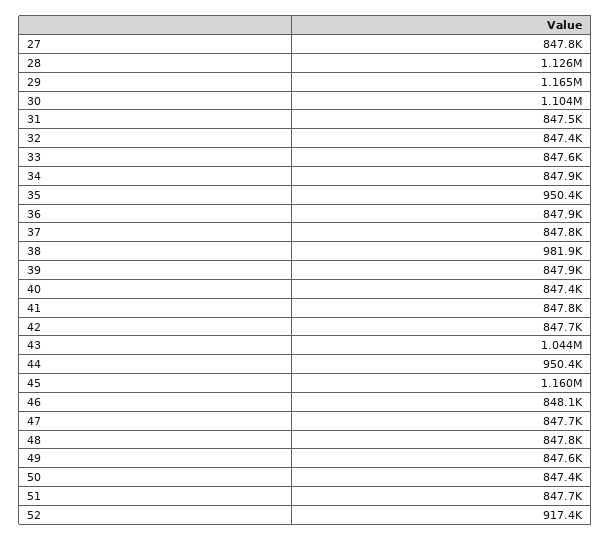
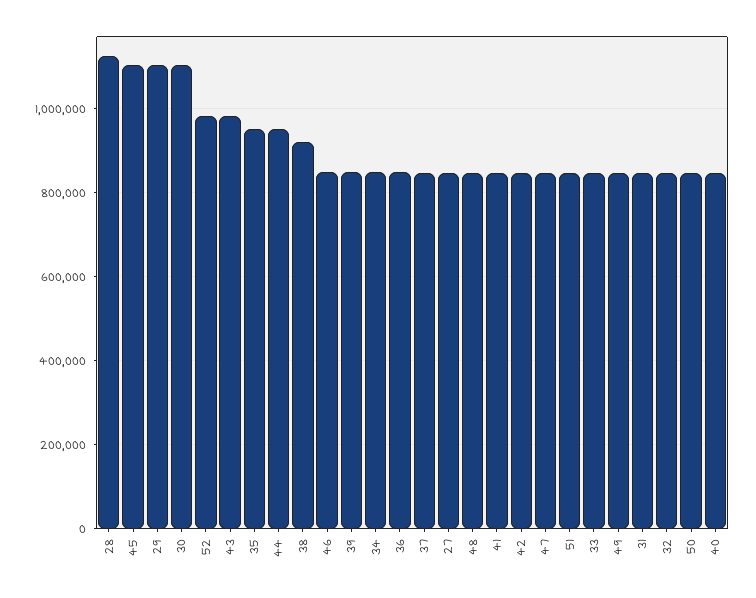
  {
    "27": 847800,
    "28": 1126000,
-   "29": 1165000,
+   "29": 1100000,
    "30": 1104000,
    "31": 847500,
    "32": 847400,
    "33": 847600,
    "34": 847900,
    "35": 950400,
    "36": 847900,
    "37": 847800,
-   "38": 981900,
+   "38": 920000,
    "39": 847900,
    "40": 847400,
    "41": 847800,
    "42": 847700,
-   "43": 1044000,
+   "43": 980000,
    "44": 950400,
-   "45": 1160000,
+   "45": 1100000,
    "46": 848100,
    "47": 847700,
    "48": 847800,
    "49": 847600,
    "50": 847400,
    "51": 847700,
-   "52": 917400
+   "52": 980000
  }

